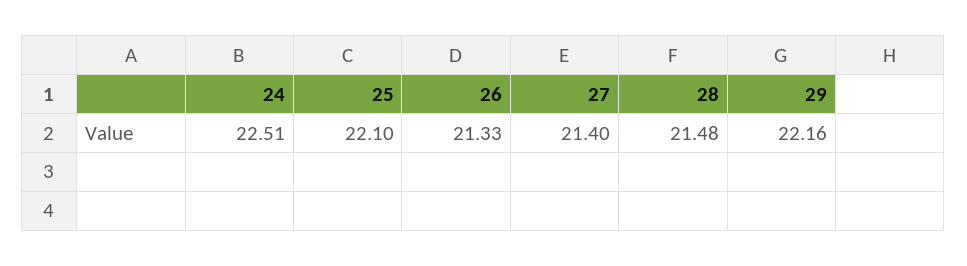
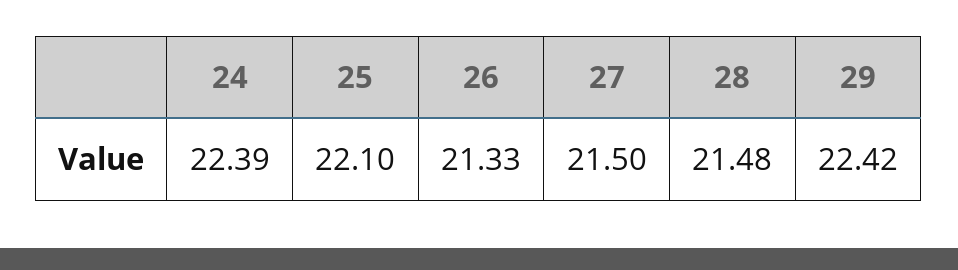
  {
-   "24": 22.51,
+   "24": 22.39,
    "25": 22.1,
    "26": 21.33,
-   "27": 21.4,
+   "27": 21.5,
    "28": 21.48,
-   "29": 22.16
+   "29": 22.42
  }

